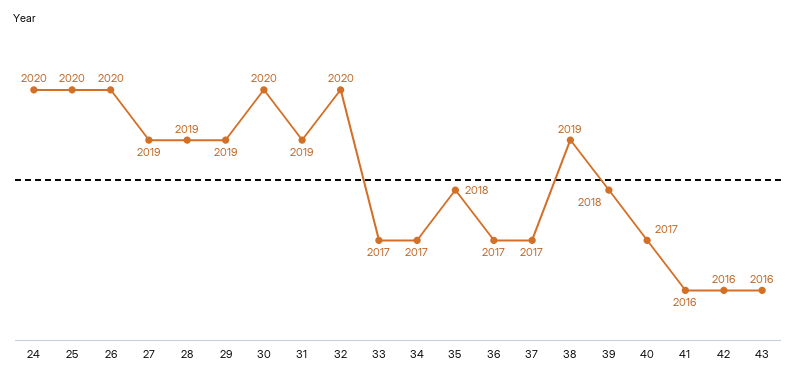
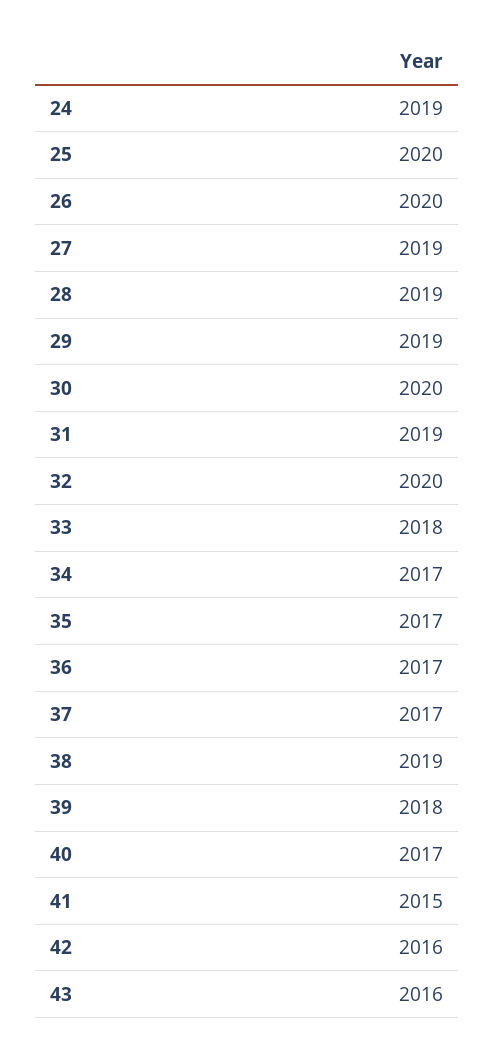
  {
-   "24": 2020,
+   "24": 2019,
    "25": 2020,
    "26": 2020,
    "27": 2019,
    "28": 2019,
    "29": 2019,
    "30": 2020,
    "31": 2019,
    "32": 2020,
-   "33": 2017,
+   "33": 2018,
    "34": 2017,
-   "35": 2018,
+   "35": 2017,
    "36": 2017,
    "37": 2017,
    "38": 2019,
    "39": 2018,
    "40": 2017,
-   "41": 2016,
+   "41": 2015,
    "42": 2016,
    "43": 2016
  }

